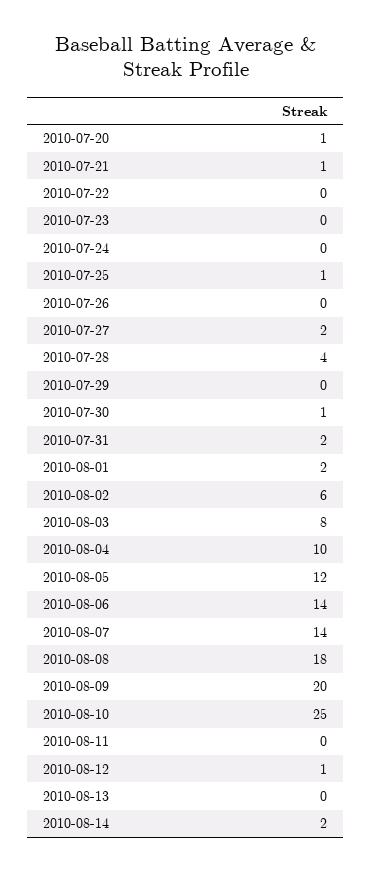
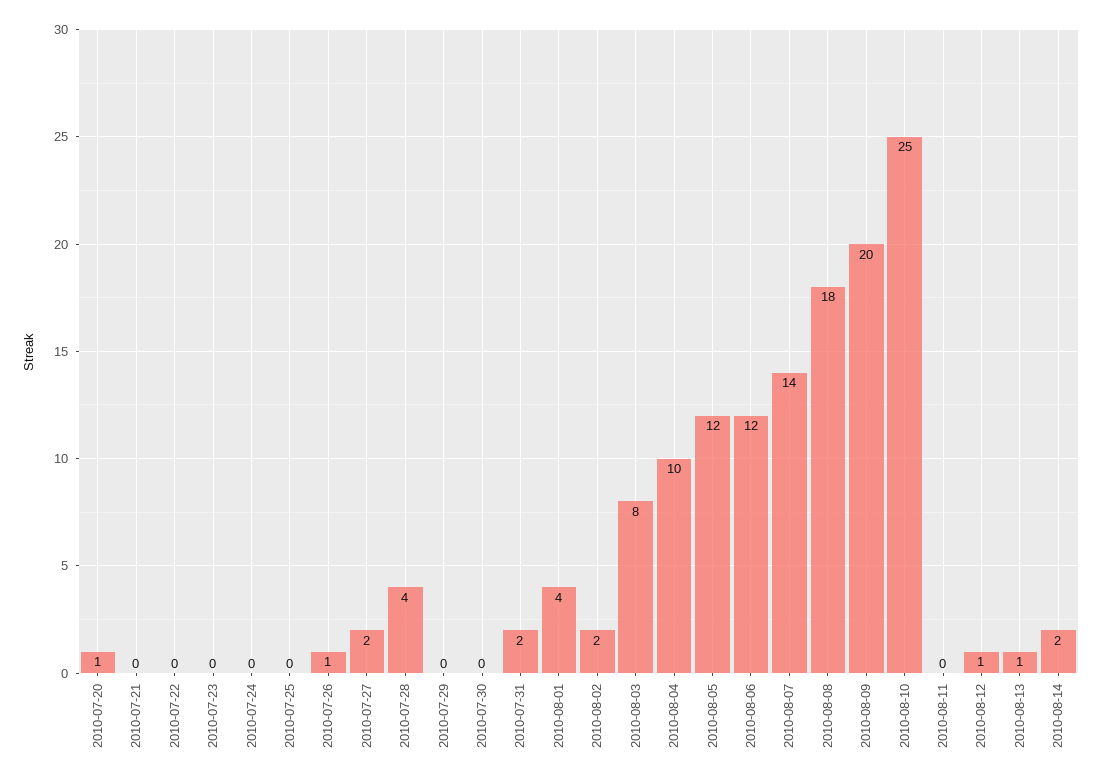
  {
    "2010-07-20": 1,
-   "2010-07-21": 1,
+   "2010-07-21": 0,
    "2010-07-22": 0,
    "2010-07-23": 0,
    "2010-07-24": 0,
-   "2010-07-25": 1,
+   "2010-07-25": 0,
-   "2010-07-26": 0,
+   "2010-07-26": 1,
    "2010-07-27": 2,
    "2010-07-28": 4,
    "2010-07-29": 0,
-   "2010-07-30": 1,
+   "2010-07-30": 0,
    "2010-07-31": 2,
-   "2010-08-01": 2,
+   "2010-08-01": 4,
-   "2010-08-02": 6,
+   "2010-08-02": 2,
    "2010-08-03": 8,
    "2010-08-04": 10,
    "2010-08-05": 12,
-   "2010-08-06": 14,
+   "2010-08-06": 12,
    "2010-08-07": 14,
    "2010-08-08": 18,
    "2010-08-09": 20,
    "2010-08-10": 25,
    "2010-08-11": 0,
    "2010-08-12": 1,
-   "2010-08-13": 0,
+   "2010-08-13": 1,
    "2010-08-14": 2
  }

